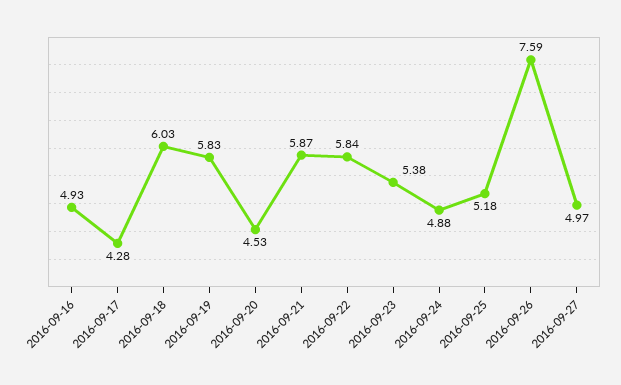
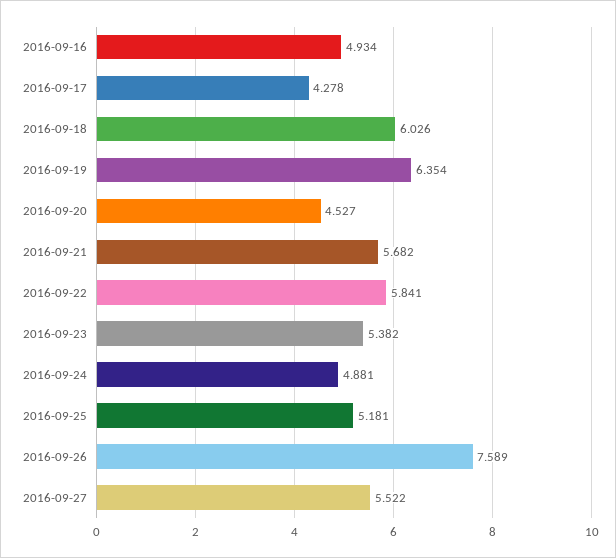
  {
    "2016-09-16": 4.934,
    "2016-09-17": 4.278,
    "2016-09-18": 6.026,
-   "2016-09-19": 5.83,
+   "2016-09-19": 6.354,
    "2016-09-20": 4.527,
-   "2016-09-21": 5.87,
+   "2016-09-21": 5.682,
    "2016-09-22": 5.841,
    "2016-09-23": 5.382,
    "2016-09-24": 4.881,
    "2016-09-25": 5.181,
    "2016-09-26": 7.589,
-   "2016-09-27": 4.97
+   "2016-09-27": 5.522
  }

